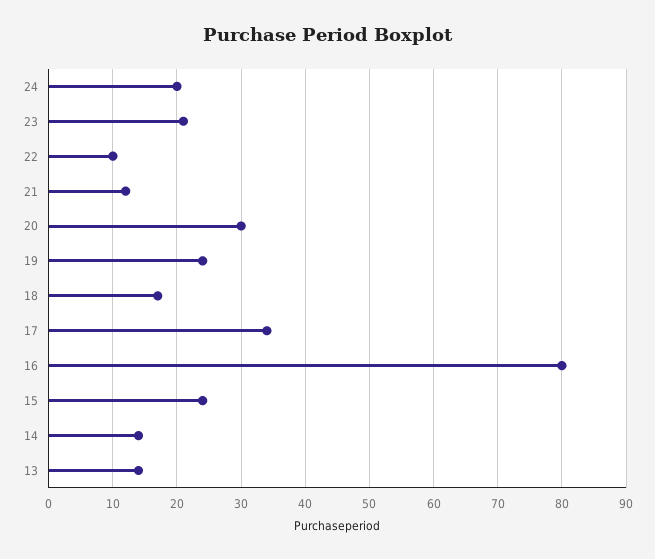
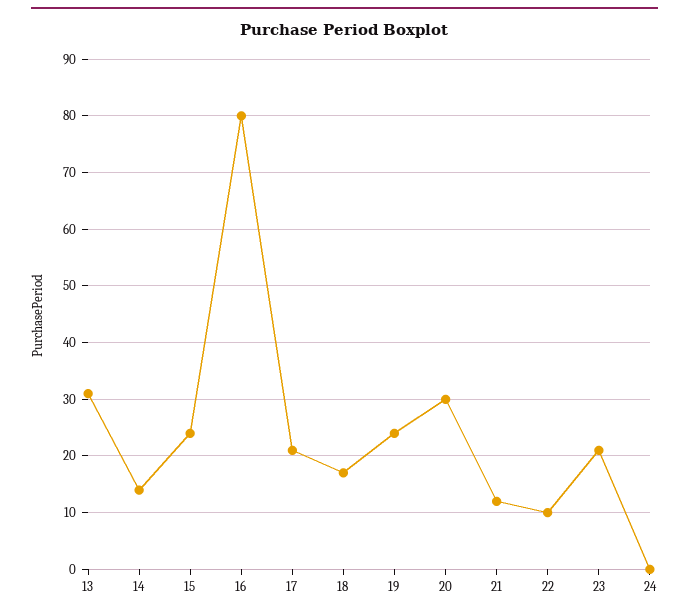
  {
-   "24": 20,
+   "24": 0,
    "23": 21,
    "22": 10,
    "21": 12,
    "20": 30,
    "19": 24,
    "18": 17,
-   "17": 34,
+   "17": 20,
    "16": 80,
    "15": 24,
    "14": 14,
-   "13": 14
+   "13": 30
  }

